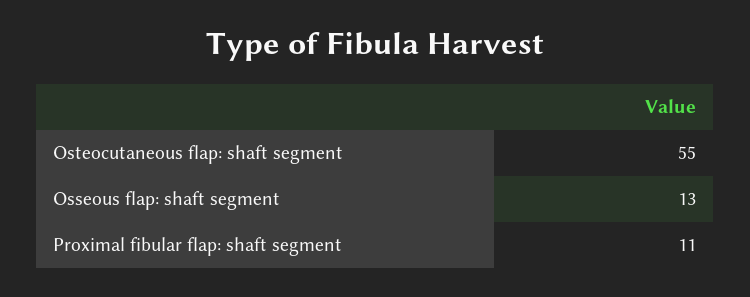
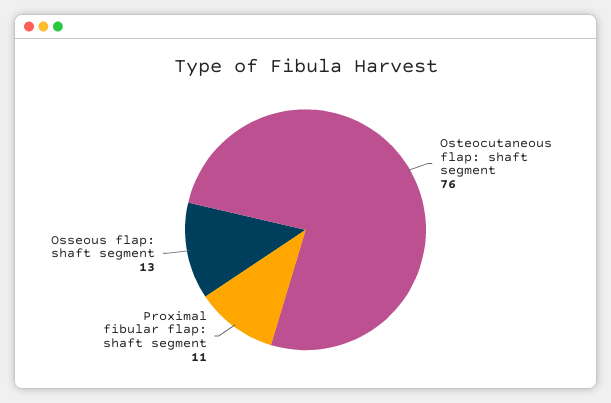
  {
-   "Osteocutaneous flap: shaft segment": 55,
+   "Osteocutaneous flap: shaft segment": 76,
    "Osseous flap: shaft segment": 13,
    "Proximal fibular flap: shaft segment": 11
  }

